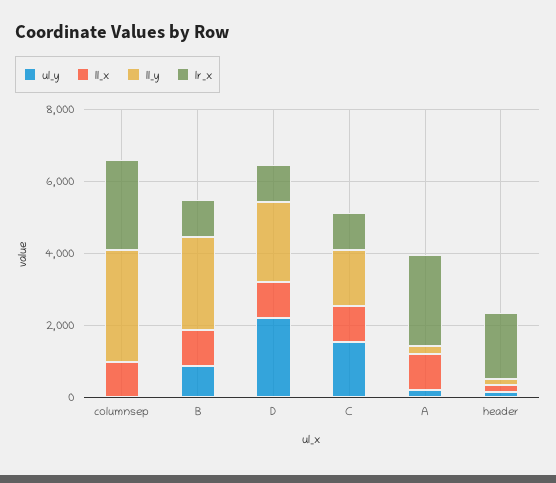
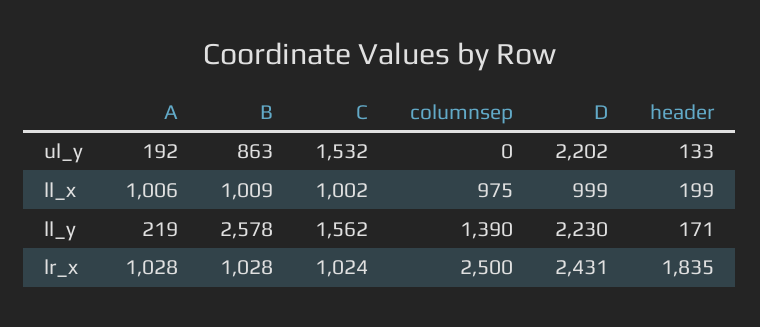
  {
    "ul_y": {
      "columnsep": 0,
      "B": 863,
      "D": 2202,
      "C": 1532,
      "A": 192,
      "header": 133
    },
    "ll_x": {
      "columnsep": 975,
      "B": 1009,
      "D": 999,
      "C": 1002,
      "A": 1006,
      "header": 199
    },
    "ll_y": {
-     "columnsep": 3000,
+     "columnsep": 1390,
      "B": 2578,
      "D": 2230,
      "C": 1562,
      "A": 219,
      "header": 171
    },
    "lr_x": {
      "columnsep": 2500,
      "B": 1028,
-     "D": 1000,
+     "D": 2431,
      "C": 1024,
-     "A": 2500,
+     "A": 1028,
      "header": 1835
    }
  }

